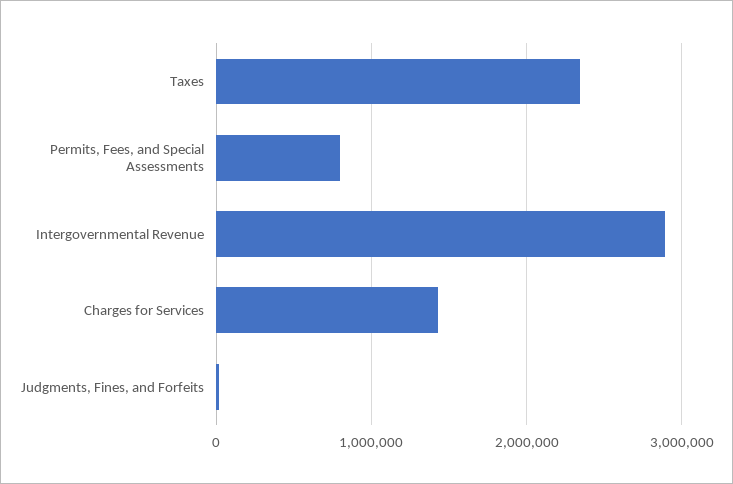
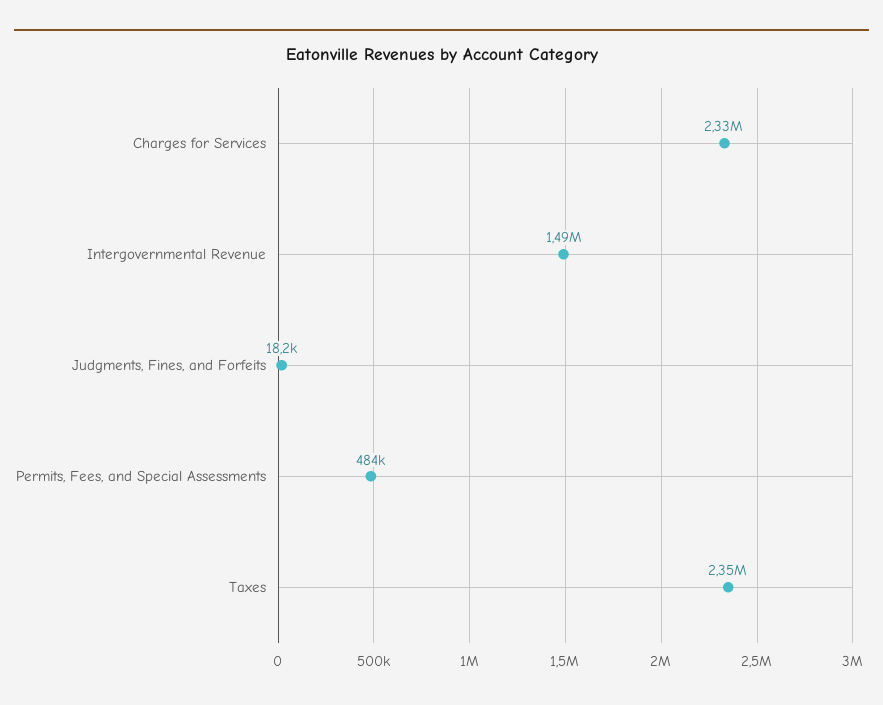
  {
    "Taxes": 2350000,
-   "Permits, Fees, and Special Assessments": 800000,
+   "Permits, Fees, and Special Assessments": 484000,
-   "Intergovernmental Revenue": 2900000,
+   "Intergovernmental Revenue": 1490000,
-   "Charges for Services": 1400000,
+   "Charges for Services": 2330000,
    "Judgments, Fines, and Forfeits": 18200
  }

